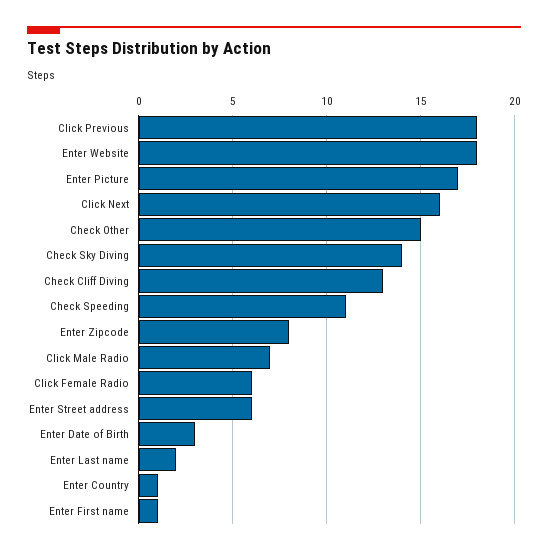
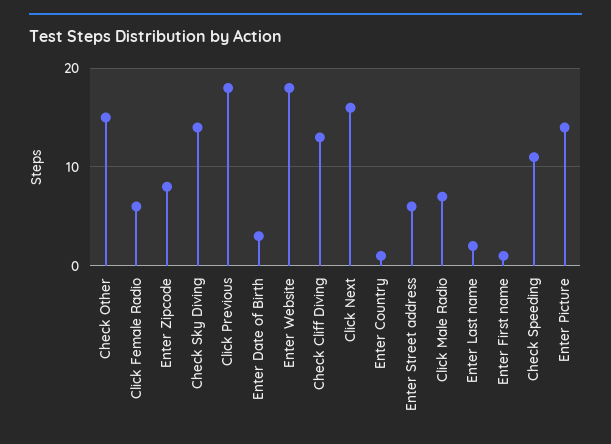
  {
    "Click Previous": 18,
    "Enter Website": 18,
-   "Enter Picture": 17,
+   "Enter Picture": 14,
    "Click Next": 16,
    "Check Other": 15,
    "Check Sky Diving": 14,
    "Check Cliff Diving": 13,
    "Check Speeding": 11,
    "Enter Zipcode": 8,
    "Click Male Radio": 7,
    "Click Female Radio": 6,
    "Enter Street address": 6,
    "Enter Date of Birth": 3,
    "Enter Last name": 2,
    "Enter Country": 1,
    "Enter First name": 1
  }

